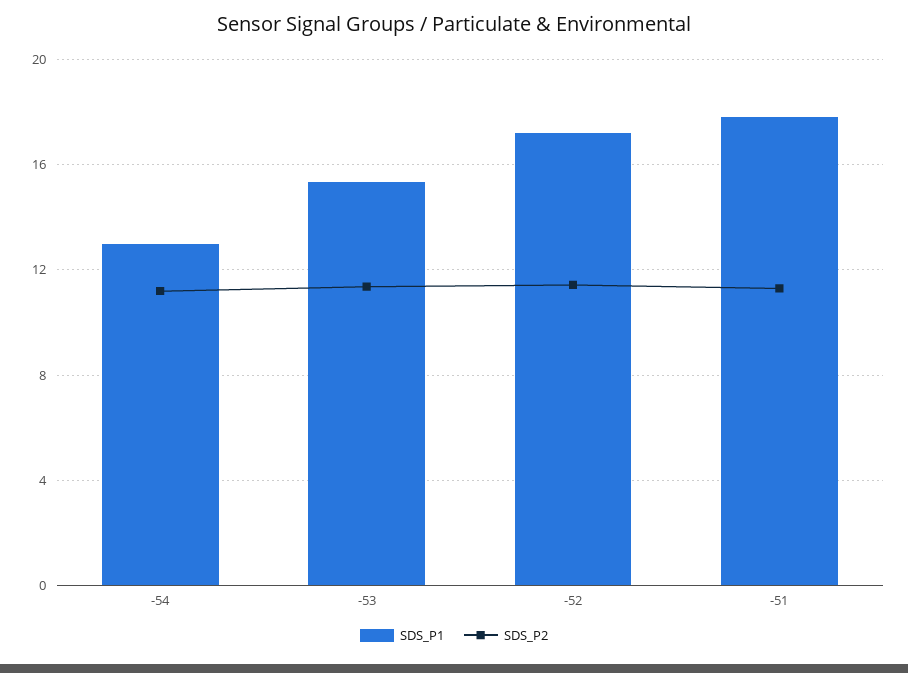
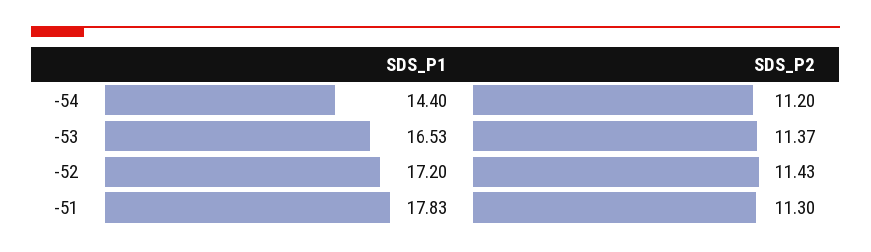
  {
    "SDS_P1": {
-     "-54": 13,
+     "-54": 14.4,
-     "-53": 15.5,
+     "-53": 16.53,
      "-52": 17.2,
      "-51": 17.83
    },
    "SDS_P2": {
      "-54": 11.2,
      "-53": 11.37,
      "-52": 11.43,
      "-51": 11.3
    }
  }

